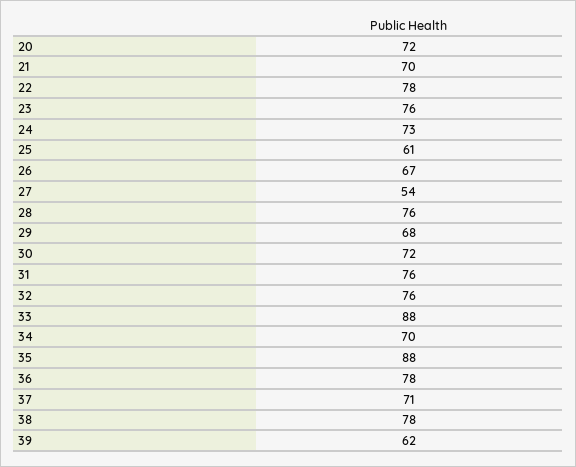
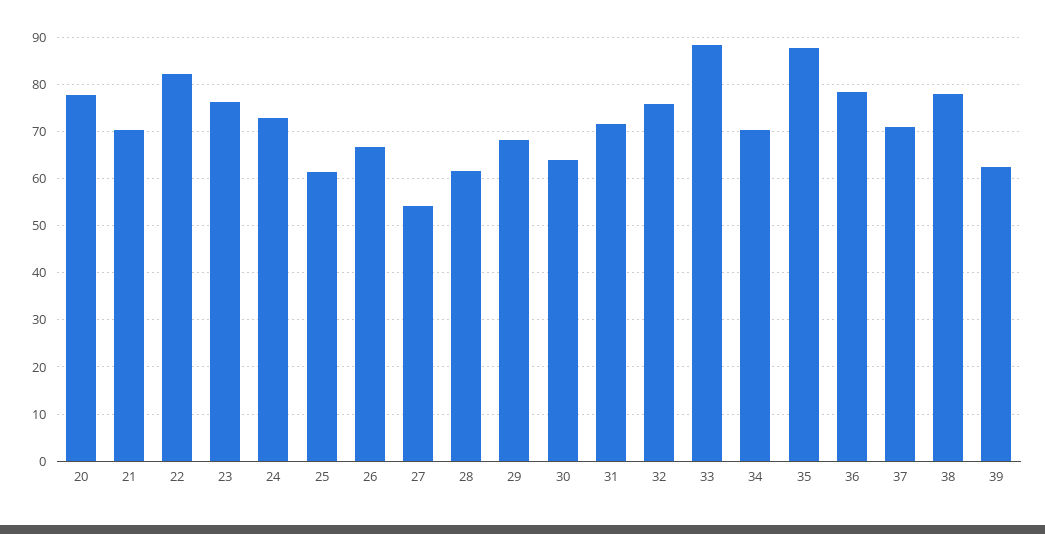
  {
-   "20": 72,
+   "20": 78,
    "21": 70,
-   "22": 78,
+   "22": 82,
    "23": 76,
    "24": 73,
    "25": 61,
    "26": 67,
    "27": 54,
-   "28": 76,
+   "28": 62,
    "29": 68,
-   "30": 72,
+   "30": 64,
-   "31": 76,
+   "31": 72,
    "32": 76,
    "33": 88,
    "34": 70,
    "35": 88,
    "36": 78,
    "37": 71,
    "38": 78,
    "39": 62
  }

